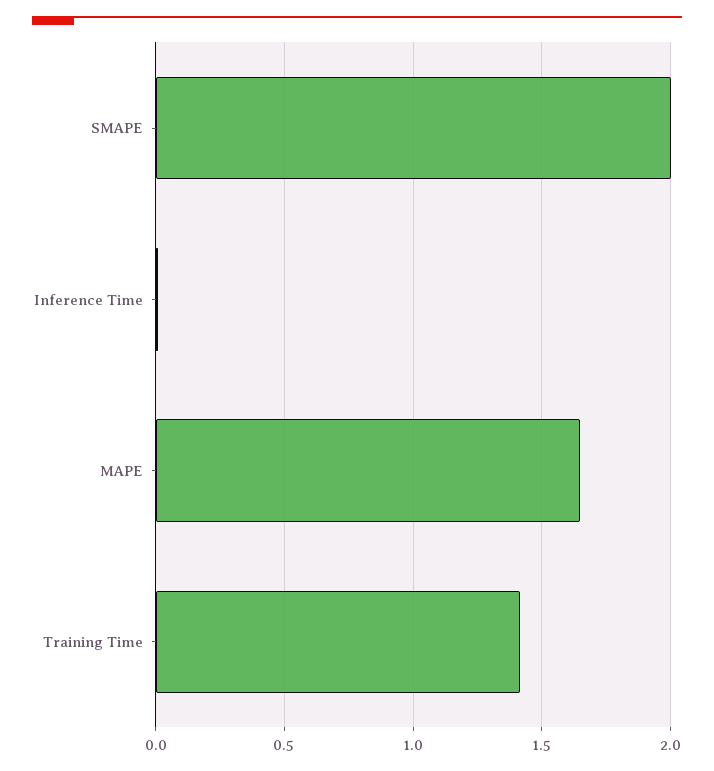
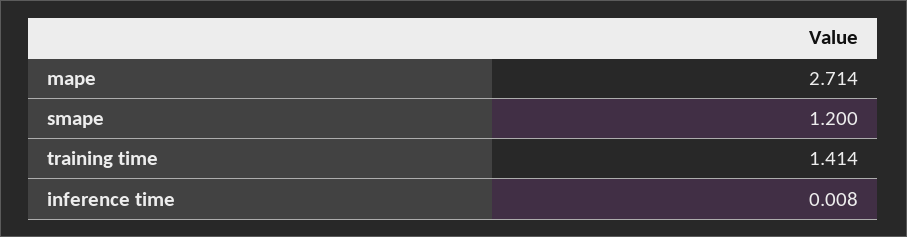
  {
-   "SMAPE": 2,
+   "SMAPE": 1.2,
    "Inference Time": 0.008,
-   "MAPE": 1.65,
+   "MAPE": 2.714,
    "Training Time": 1.414
  }

